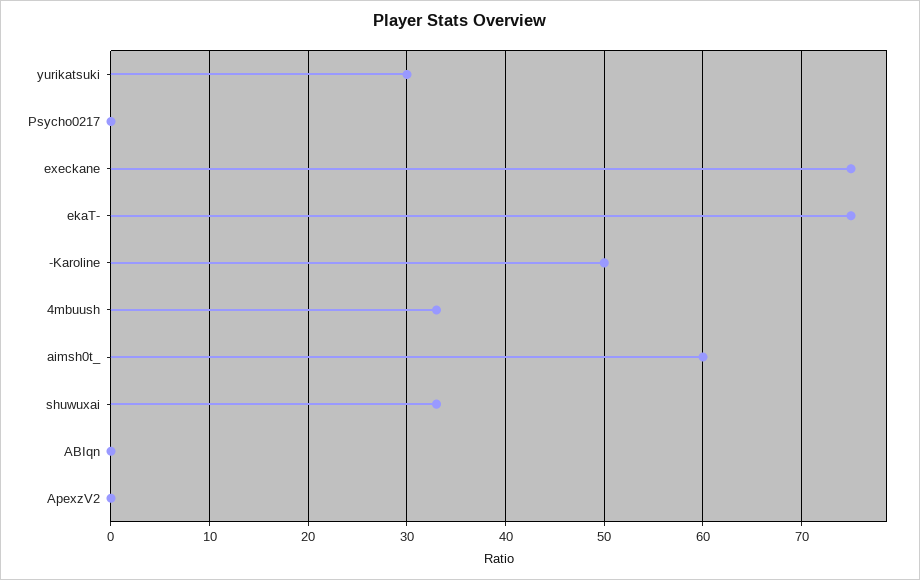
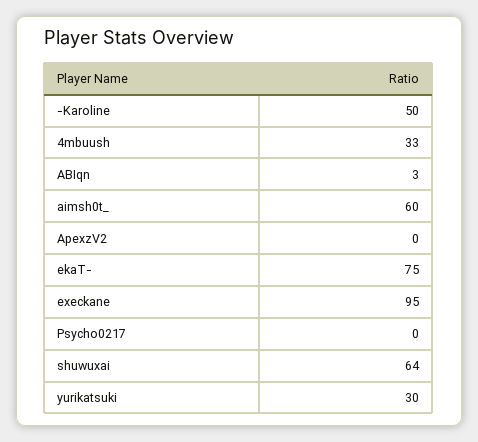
  {
    "yurikatsuki": 30,
    "Psycho0217": 0,
-   "execkane": 75,
+   "execkane": 95,
    "ekaT-": 75,
    "-Karoline": 50,
    "4mbuush": 33,
    "aimsh0t_": 60,
-   "shuwuxai": 33,
+   "shuwuxai": 64,
-   "ABIqn": 0,
+   "ABIqn": 3,
    "ApexzV2": 0
  }

